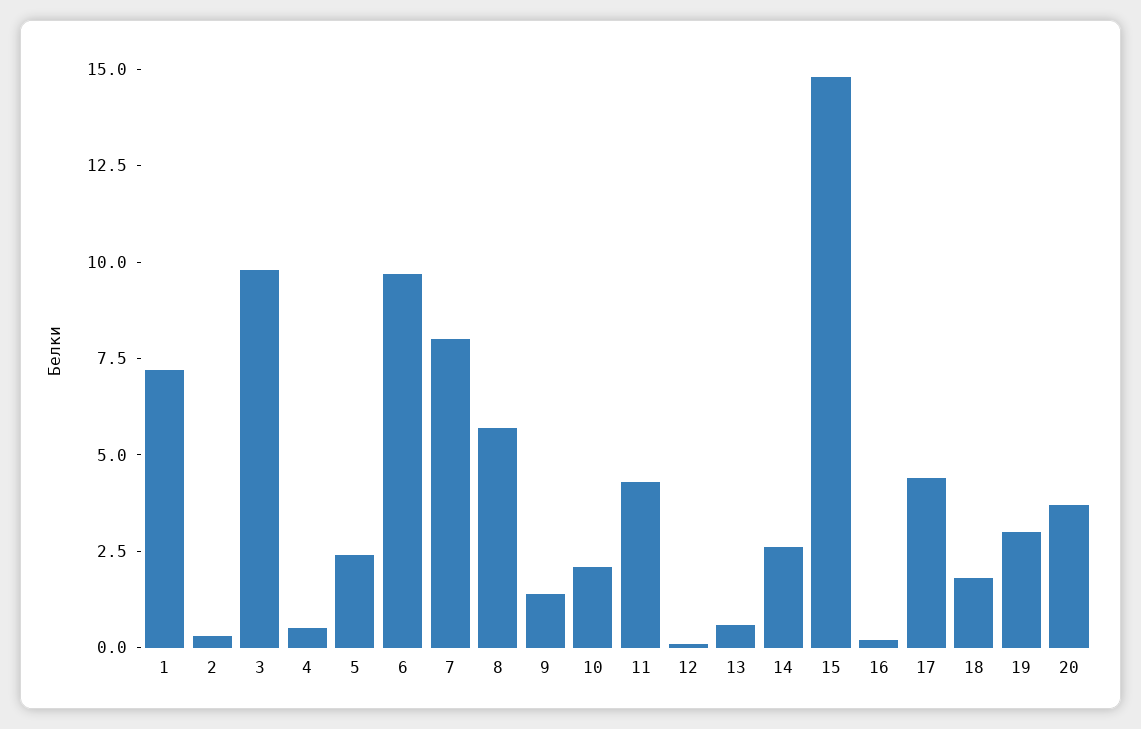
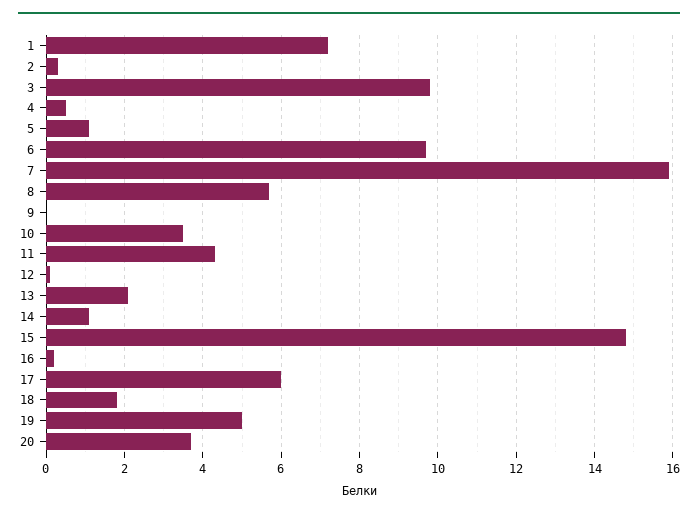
  {
    "1": 7,
    "2": 0.5,
    "3": 10,
    "4": 0.5,
-   "5": 2.5,
+   "5": 1,
    "6": 9.5,
-   "7": 8,
+   "7": 16,
    "8": 5.5,
-   "9": 1.5,
+   "9": 0,
-   "10": 2,
+   "10": 3.5,
    "11": 4.5,
    "12": 0,
-   "13": 0.5,
+   "13": 2,
-   "14": 2.5,
+   "14": 1,
    "15": 15,
    "16": 0,
-   "17": 4.5,
+   "17": 6,
    "18": 2,
-   "19": 3,
+   "19": 5,
    "20": 3.5
  }

